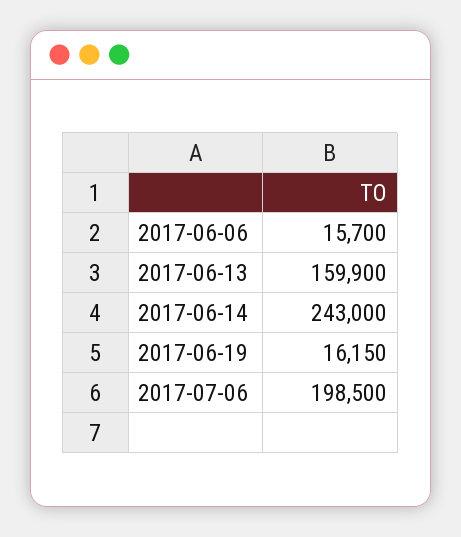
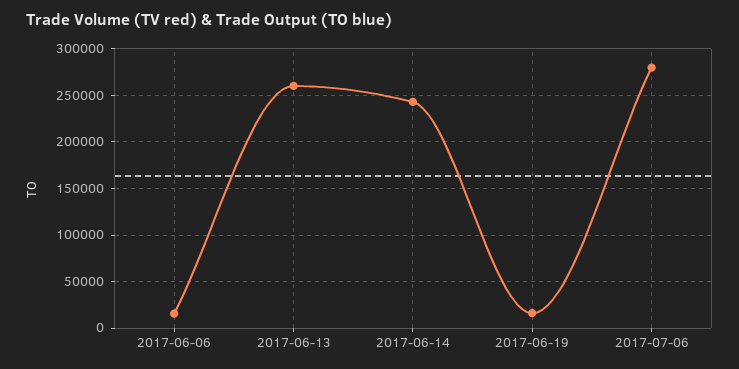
  {
    "2017-06-06": 15700,
-   "2017-06-13": 159900,
+   "2017-06-13": 260000,
    "2017-06-14": 243000,
    "2017-06-19": 16150,
-   "2017-07-06": 198500
+   "2017-07-06": 280000
  }

